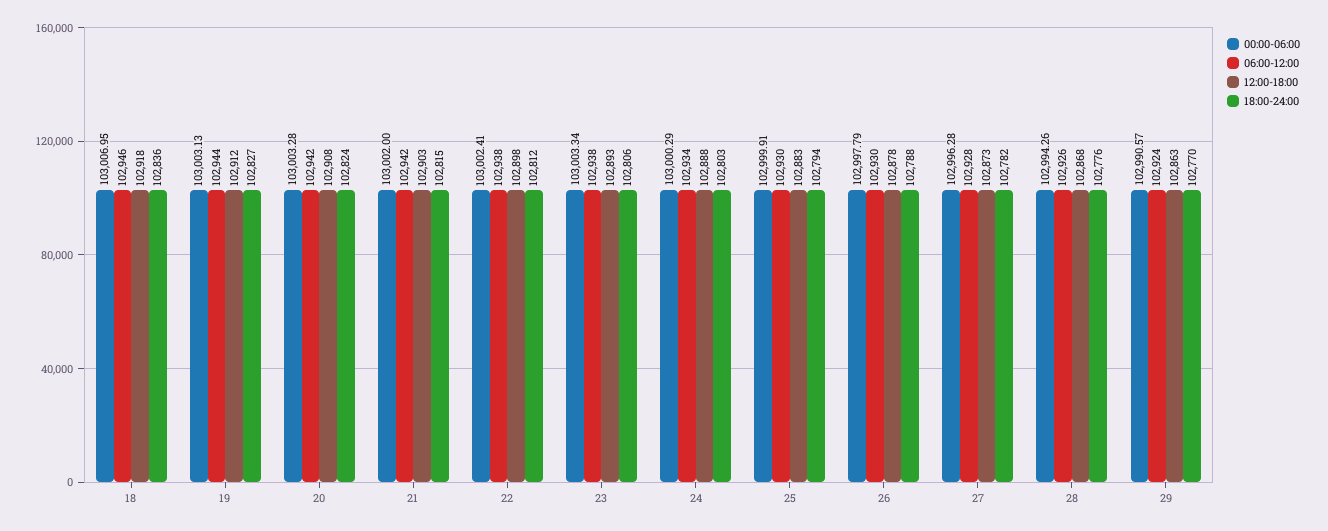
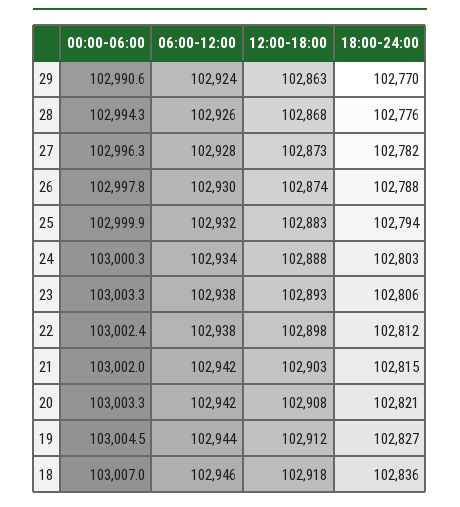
  {
    "00:00-06:00": {
      "18": 103006.95,
-     "19": 103003.13,
+     "19": 103004.5,
      "20": 103003.28,
      "21": 103002,
      "22": 103002.41,
      "23": 103003.34,
      "24": 103000.29,
      "25": 102999.91,
      "26": 102997.79,
      "27": 102996.28,
      "28": 102994.26,
      "29": 102990.57
    },
    "06:00-12:00": {
      "18": 102946,
      "19": 102944,
      "20": 102942,
      "21": 102942,
      "22": 102938,
      "23": 102938,
      "24": 102934,
-     "25": 102930,
+     "25": 102932,
      "26": 102930,
      "27": 102928,
      "28": 102926,
      "29": 102924
    },
    "12:00-18:00": {
      "18": 102918,
      "19": 102912,
      "20": 102908,
      "21": 102903,
      "22": 102898,
      "23": 102893,
      "24": 102888,
      "25": 102883,
-     "26": 102878,
+     "26": 102874,
      "27": 102873,
      "28": 102868,
      "29": 102863
    },
    "18:00-24:00": {
      "18": 102836,
      "19": 102827,
-     "20": 102824,
+     "20": 102821,
      "21": 102815,
      "22": 102812,
      "23": 102806,
      "24": 102803,
      "25": 102794,
      "26": 102788,
      "27": 102782,
      "28": 102776,
      "29": 102770
    }
  }

